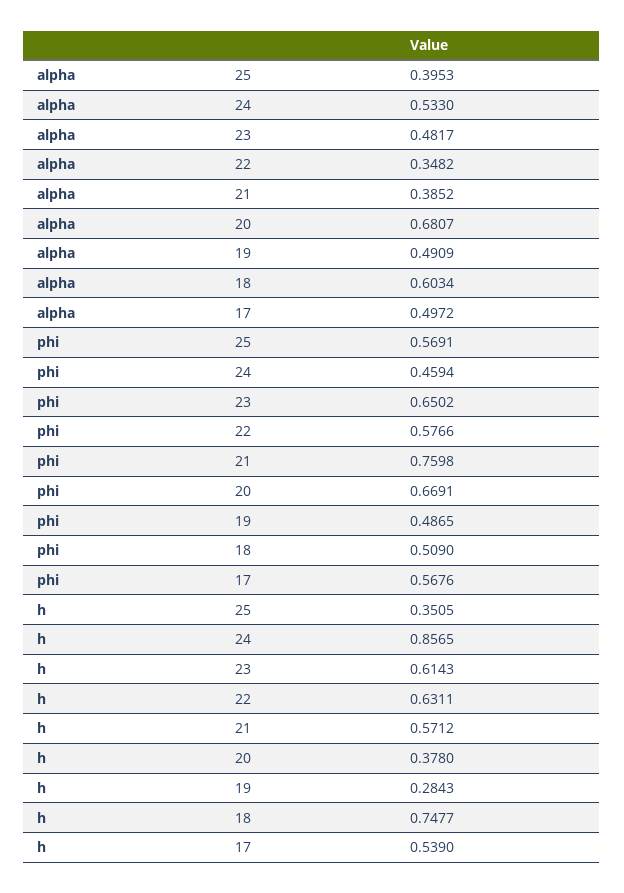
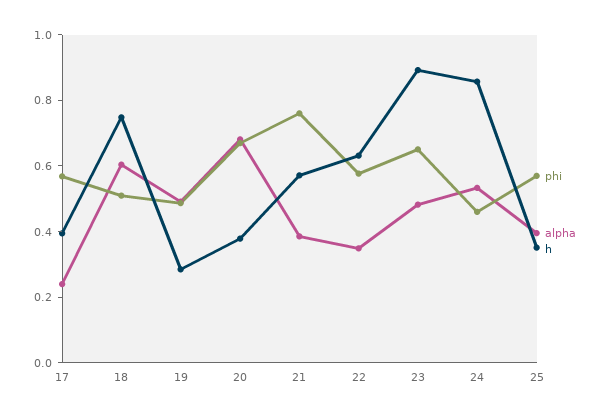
  {
    "alpha": {
      "25": 0.3953,
      "24": 0.533,
      "23": 0.4817,
      "22": 0.3482,
      "21": 0.3852,
      "20": 0.6807,
      "19": 0.4909,
      "18": 0.6034,
-     "17": 0.4972
+     "17": 0.25
    },
    "phi": {
      "25": 0.5691,
      "24": 0.4594,
      "23": 0.6502,
      "22": 0.5766,
      "21": 0.7598,
      "20": 0.6691,
      "19": 0.4865,
      "18": 0.509,
      "17": 0.5676
    },
    "h": {
      "25": 0.3505,
      "24": 0.8565,
-     "23": 0.6143,
+     "23": 0.9,
      "22": 0.6311,
      "21": 0.5712,
      "20": 0.378,
      "19": 0.2843,
      "18": 0.7477,
-     "17": 0.539
+     "17": 0.4
    }
  }

